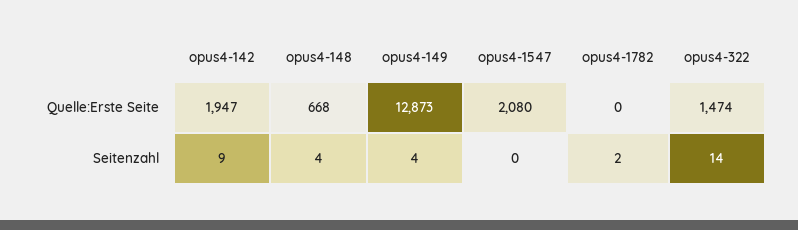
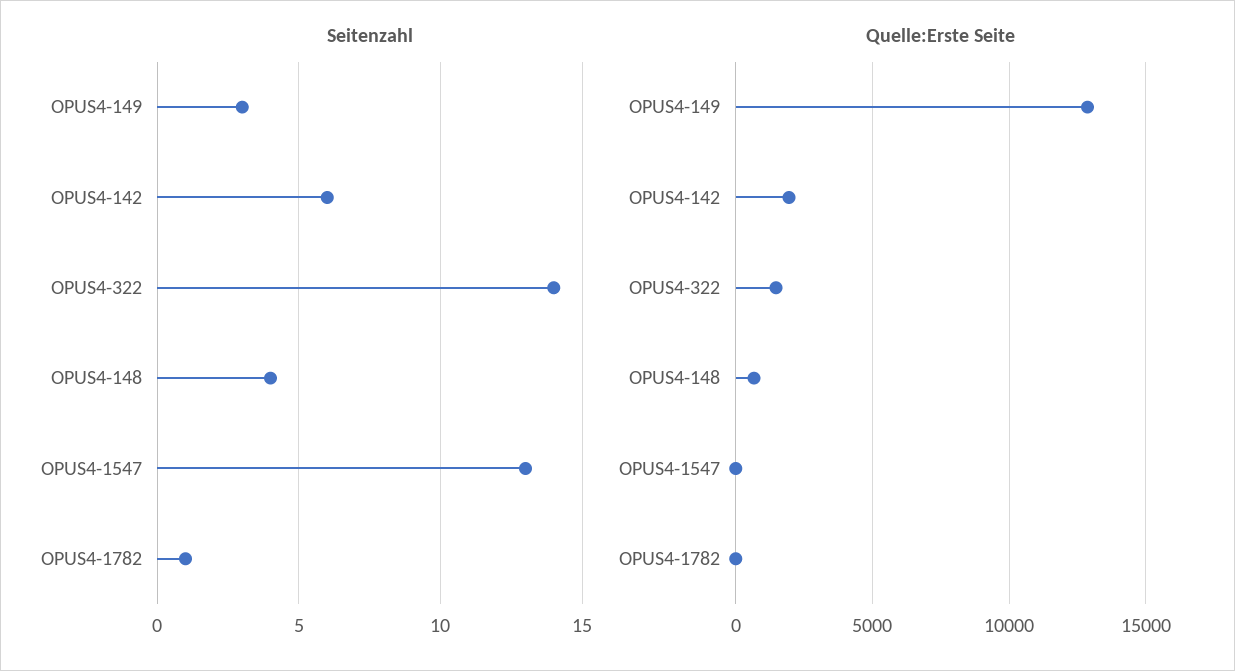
  {
    "Quelle:Erste Seite": {
      "opus4-142": 1947,
      "opus4-148": 668,
      "opus4-149": 12873,
-     "opus4-1547": 2080,
+     "opus4-1547": 0,
      "opus4-1782": 0,
      "opus4-322": 1474
    },
    "Seitenzahl": {
-     "opus4-142": 9,
+     "opus4-142": 6,
      "opus4-148": 4,
-     "opus4-149": 4,
+     "opus4-149": 3,
-     "opus4-1547": 0,
+     "opus4-1547": 13,
-     "opus4-1782": 2,
+     "opus4-1782": 1,
      "opus4-322": 14
    }
  }

